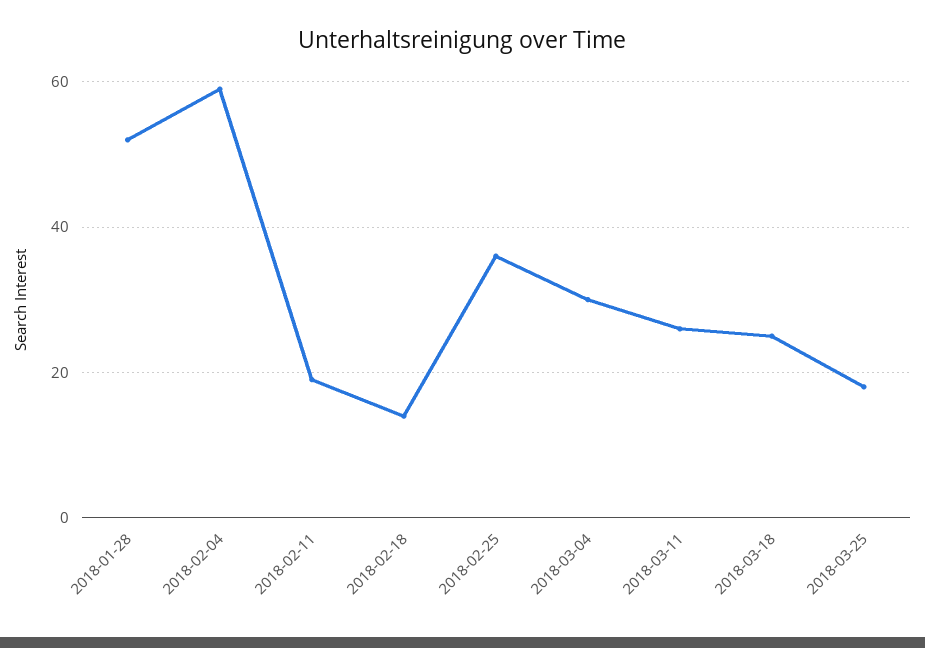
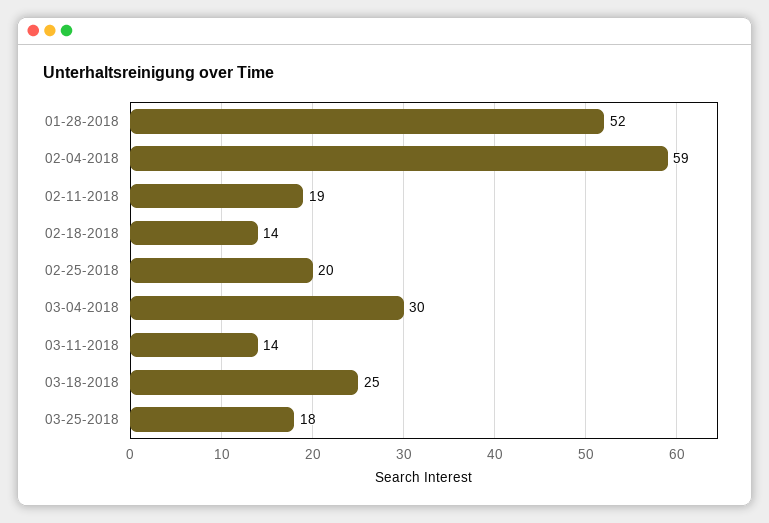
  {
    "2018-01-28": 52,
    "2018-02-04": 59,
    "2018-02-11": 19,
    "2018-02-18": 14,
-   "2018-02-25": 35,
+   "2018-02-25": 20,
    "2018-03-04": 30,
-   "2018-03-11": 25,
+   "2018-03-11": 14,
    "2018-03-18": 25,
    "2018-03-25": 18
  }

